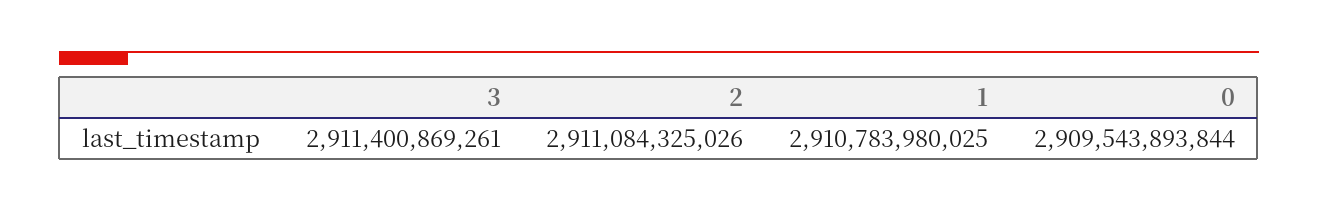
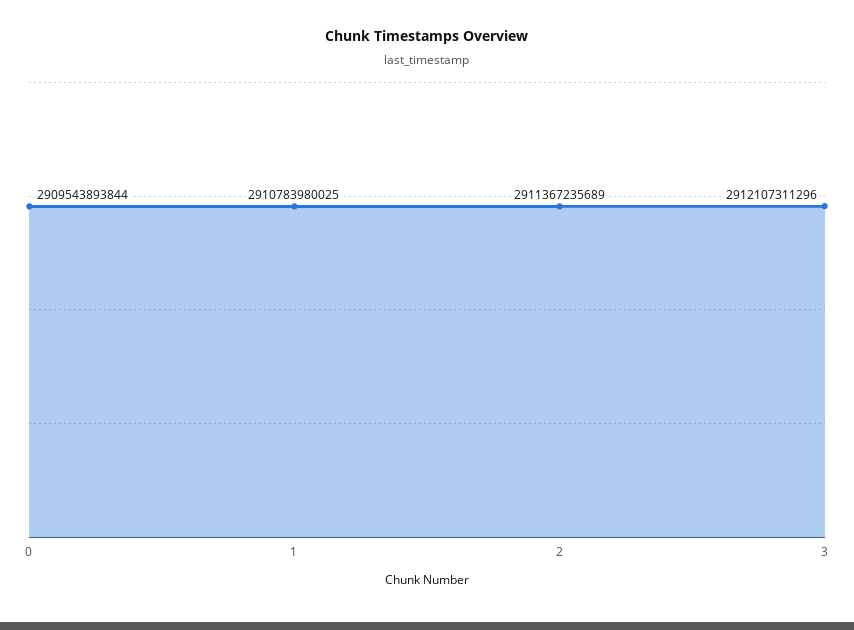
  {
-   "3": 2911400869261,
+   "3": 2912107311296,
-   "2": 2911084325026,
+   "2": 2911367235689,
    "1": 2910783980025,
    "0": 2909543893844
  }

